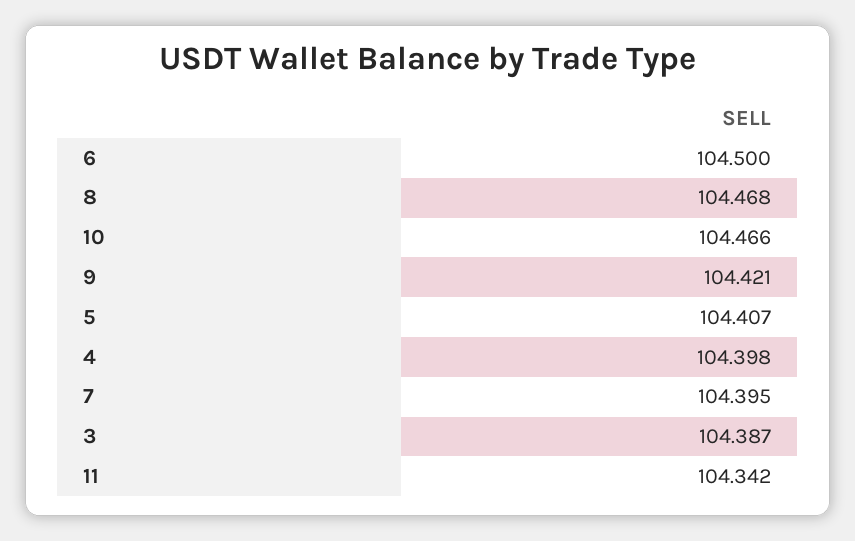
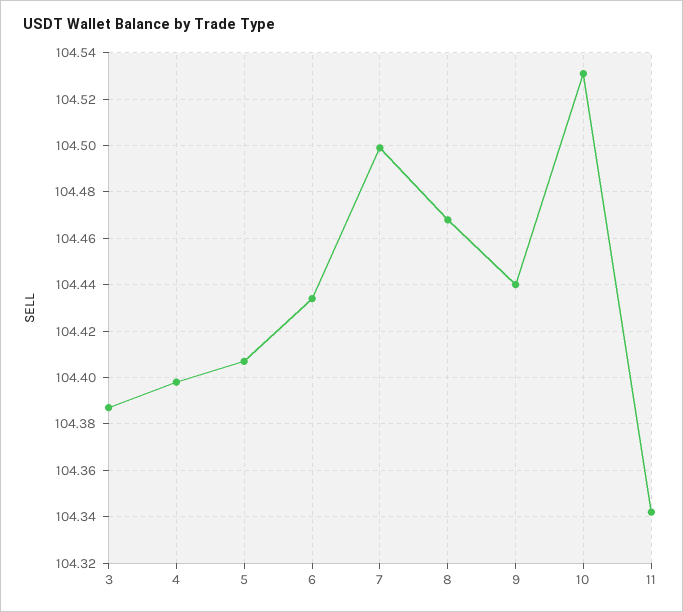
  {
-   "6": 104.5,
+   "6": 104.435,
    "8": 104.468,
-   "10": 104.466,
+   "10": 104.53,
-   "9": 104.421,
+   "9": 104.44,
    "5": 104.407,
    "4": 104.398,
-   "7": 104.395,
+   "7": 104.5,
    "3": 104.387,
    "11": 104.342
  }

